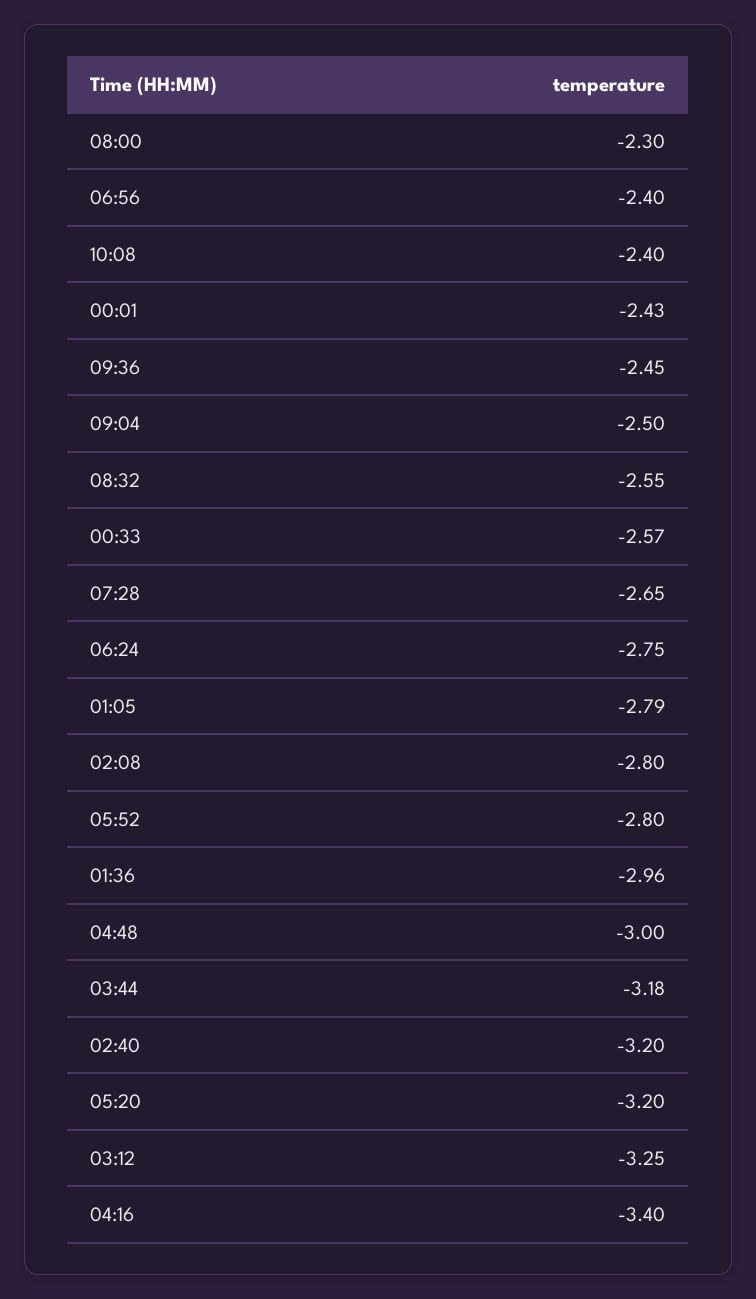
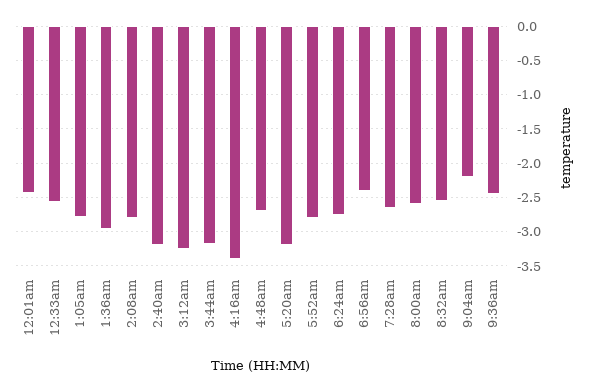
  {
-   "08:00": -2.3,
+   "08:00": -2.6,
    "06:56": -2.4,
-   "10:08": -2.4,
    "00:01": -2.43,
    "09:36": -2.45,
-   "09:04": -2.5,
+   "09:04": -2.2,
    "08:32": -2.55,
    "00:33": -2.57,
    "07:28": -2.65,
    "06:24": -2.75,
    "01:05": -2.79,
    "02:08": -2.8,
    "05:52": -2.8,
    "01:36": -2.96,
-   "04:48": -3,
+   "04:48": -2.7,
    "03:44": -3.18,
    "02:40": -3.2,
    "05:20": -3.2,
    "03:12": -3.25,
    "04:16": -3.4
  }

